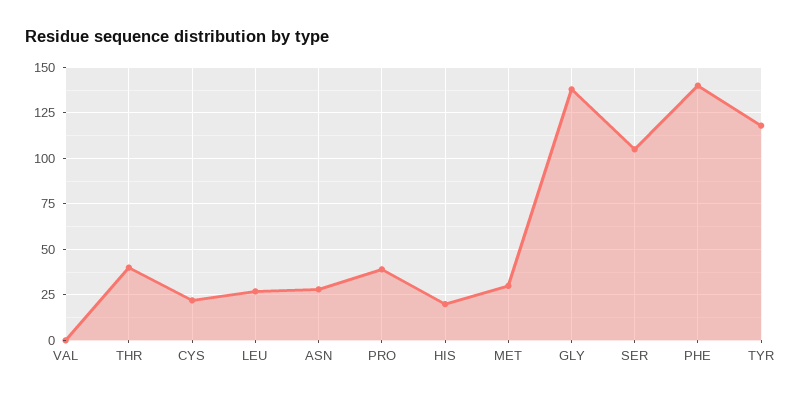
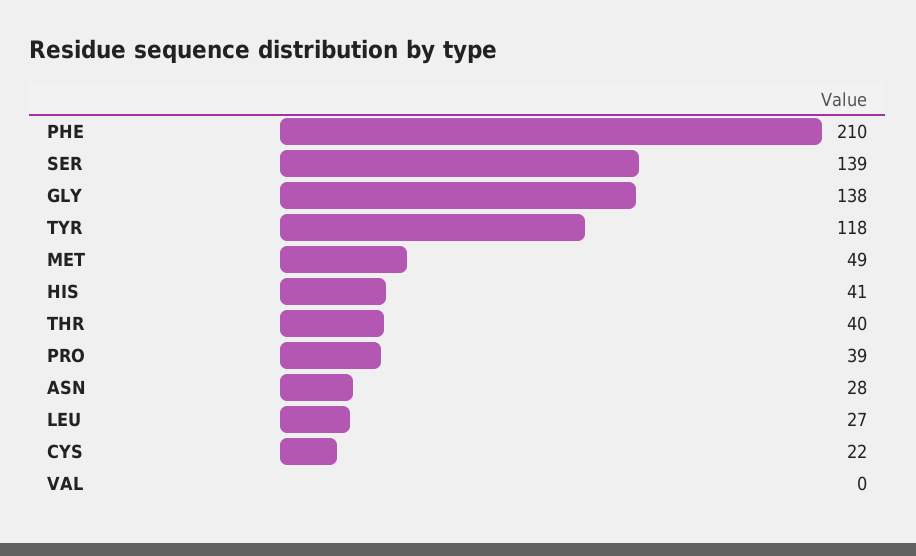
  {
    "VAL": 0,
    "THR": 40,
    "CYS": 22,
    "LEU": 27,
    "ASN": 28,
    "PRO": 39,
-   "HIS": 20,
+   "HIS": 41,
-   "MET": 30,
+   "MET": 49,
    "GLY": 138,
-   "SER": 105,
+   "SER": 139,
-   "PHE": 140,
+   "PHE": 210,
    "TYR": 118
  }

